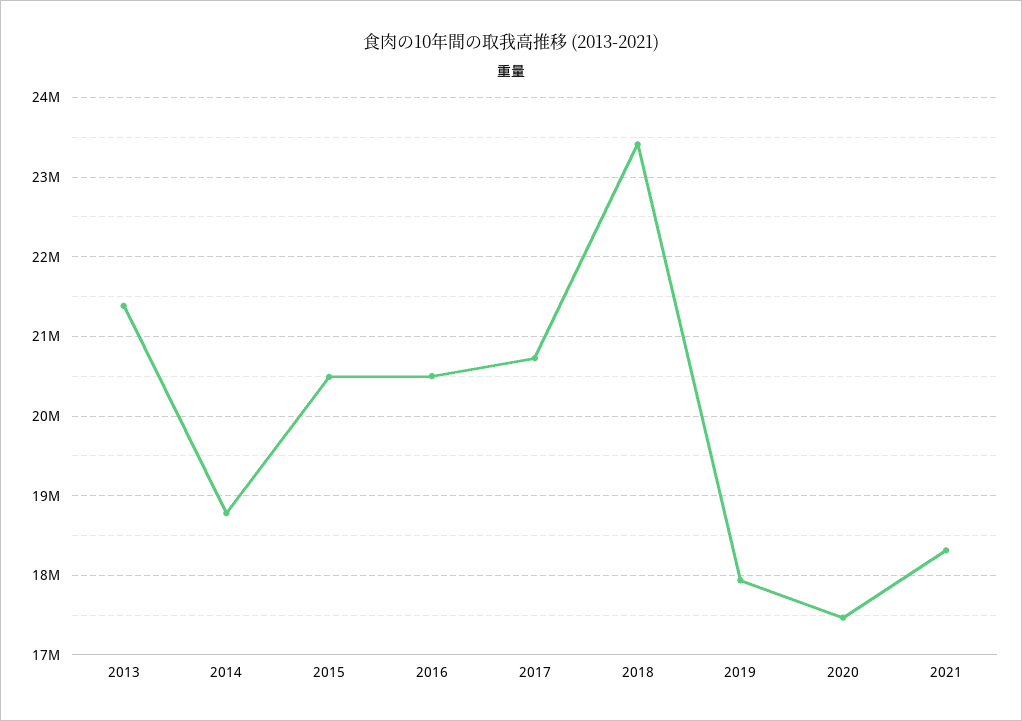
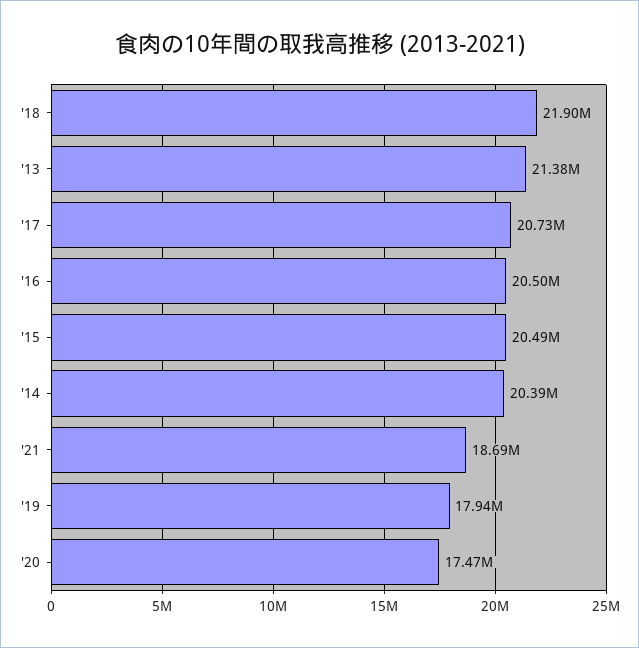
  {
    "2013": 21380000,
-   "2014": 18800000,
+   "2014": 20390000,
    "2015": 20490000,
    "2016": 20500000,
    "2017": 20730000,
-   "2018": 23400000,
+   "2018": 21900000,
    "2019": 17940000,
    "2020": 17470000,
-   "2021": 18300000
+   "2021": 18690000
  }

